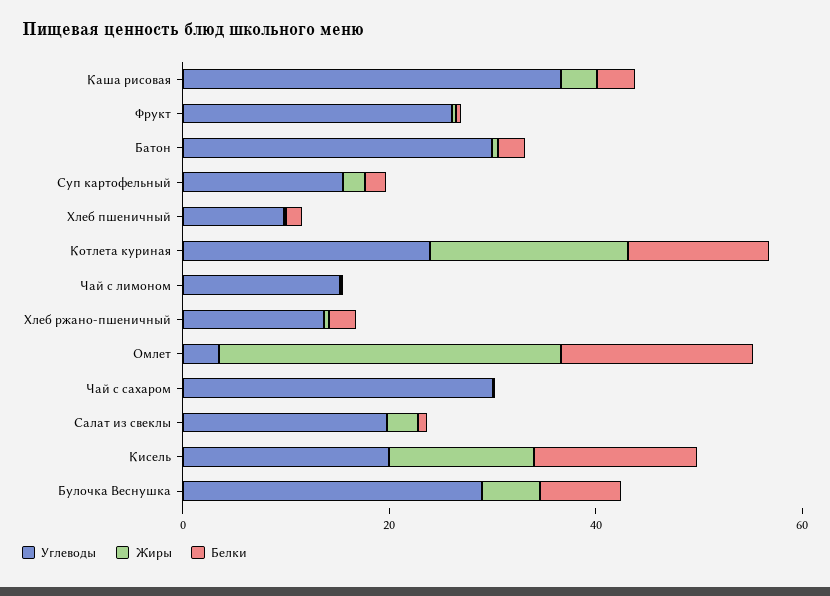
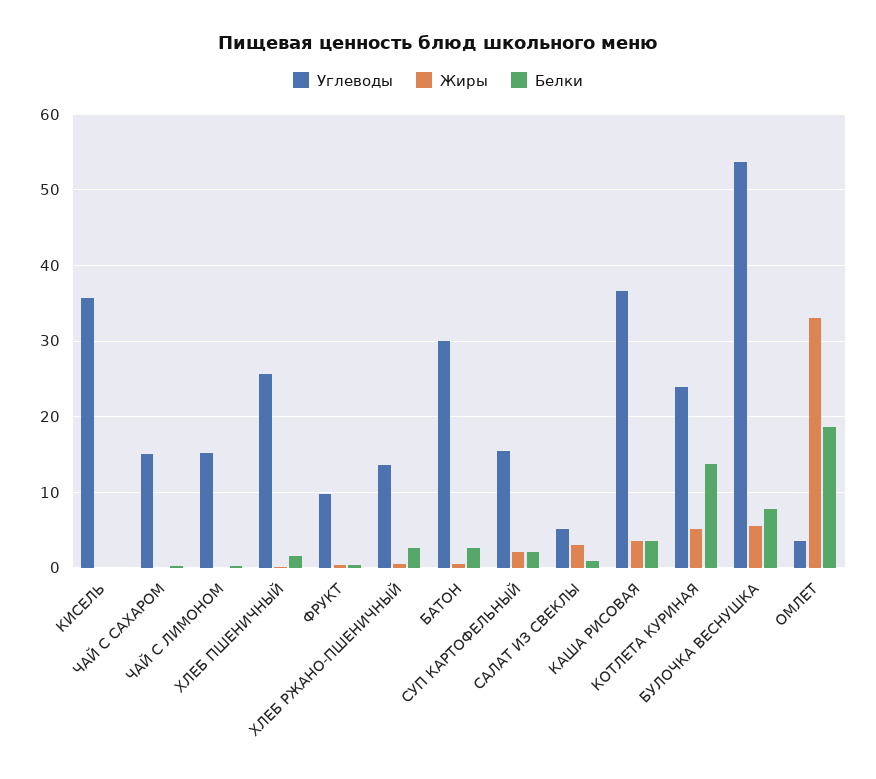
  {
    "Углеводы": {
      "Каша рисовая": 37,
-     "Фрукт": 25,
+     "Фрукт": 10,
      "Батон": 30,
      "Суп картофельный": 16,
-     "Хлеб пшеничный": 10,
+     "Хлеб пшеничный": 26,
      "Котлета куриная": 24,
      "Чай с лимоном": 15,
      "Хлеб ржано-пшеничный": 14,
      "Омлет": 4,
-     "Чай с сахаром": 30,
+     "Чай с сахаром": 15,
-     "Салат из свеклы": 20,
+     "Салат из свеклы": 5,
-     "Кисель": 20,
+     "Кисель": 36,
-     "Булочка Веснушка": 30
+     "Булочка Веснушка": 54
    },
    "Жиры": {
      "Каша рисовая": 4,
      "Фрукт": 0,
      "Батон": 1,
      "Суп картофельный": 2,
      "Хлеб пшеничный": 0,
-     "Котлета куриная": 20,
+     "Котлета куриная": 5,
      "Чай с лимоном": 0,
      "Хлеб ржано-пшеничный": 0,
      "Омлет": 33,
      "Чай с сахаром": 0,
      "Салат из свеклы": 3,
-     "Кисель": 15,
+     "Кисель": 0,
      "Булочка Веснушка": 6
    },
    "Белки": {
      "Каша рисовая": 4,
      "Фрукт": 0,
      "Батон": 3,
      "Суп картофельный": 2,
      "Хлеб пшеничный": 2,
      "Котлета куриная": 14,
      "Чай с лимоном": 0,
      "Хлеб ржано-пшеничный": 3,
      "Омлет": 19,
      "Чай с сахаром": 0,
      "Салат из свеклы": 1,
-     "Кисель": 15,
+     "Кисель": 0,
      "Булочка Веснушка": 8
    }
  }

